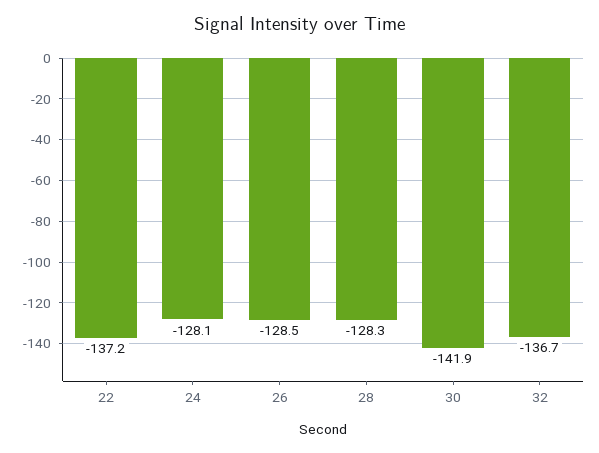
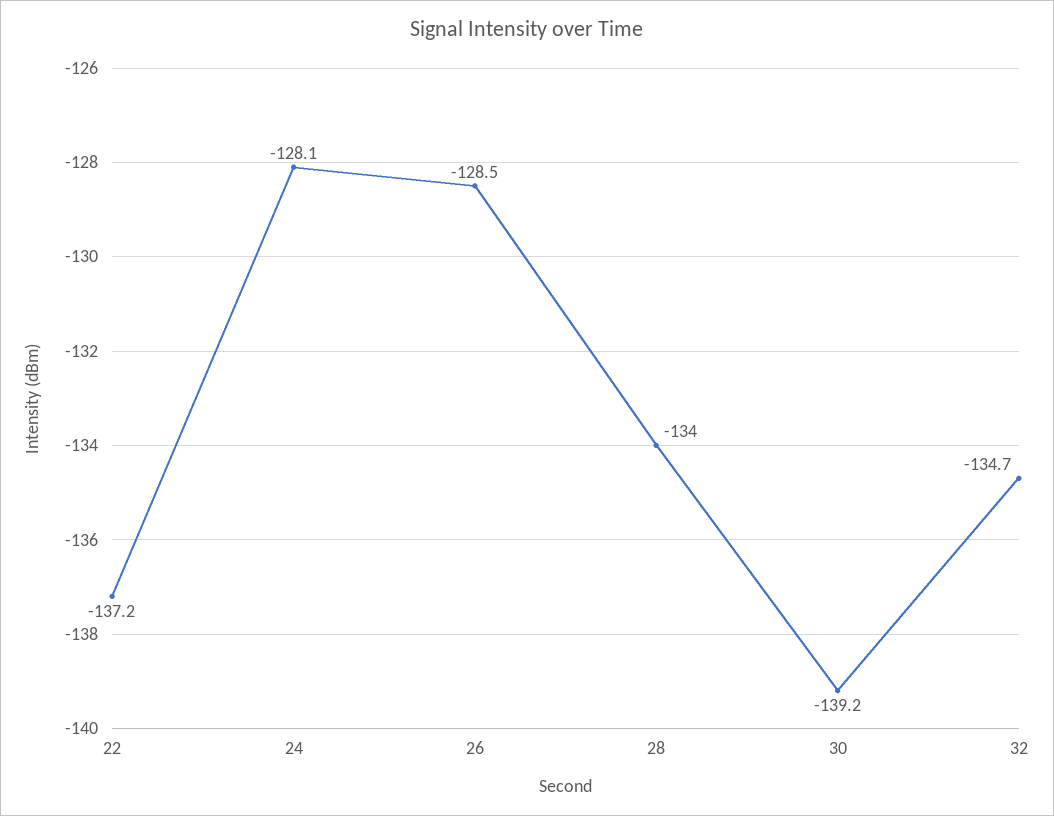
  {
    "22": -137.2,
    "24": -128.1,
    "26": -128.5,
-   "28": -128.3,
+   "28": -134,
-   "30": -141.9,
+   "30": -139.2,
-   "32": -136.7
+   "32": -134.7
  }

